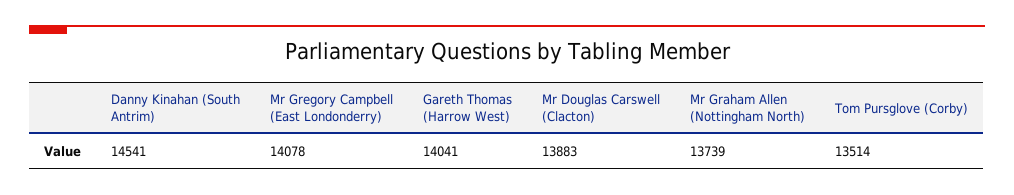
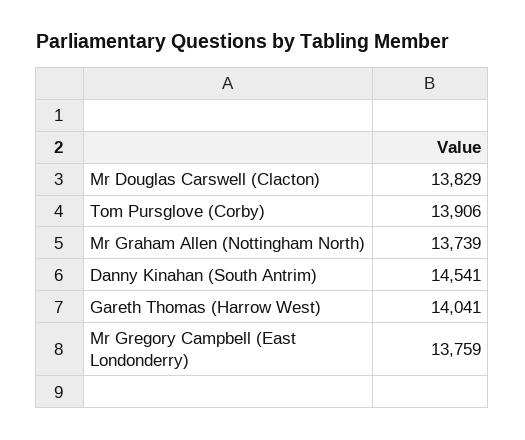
  {
    "Danny Kinahan (South Antrim)": 14541,
-   "Mr Gregory Campbell (East Londonderry)": 14078,
+   "Mr Gregory Campbell (East Londonderry)": 13759,
    "Gareth Thomas (Harrow West)": 14041,
-   "Mr Douglas Carswell (Clacton)": 13883,
+   "Mr Douglas Carswell (Clacton)": 13829,
    "Mr Graham Allen (Nottingham North)": 13739,
-   "Tom Pursglove (Corby)": 13514
+   "Tom Pursglove (Corby)": 13906
  }

